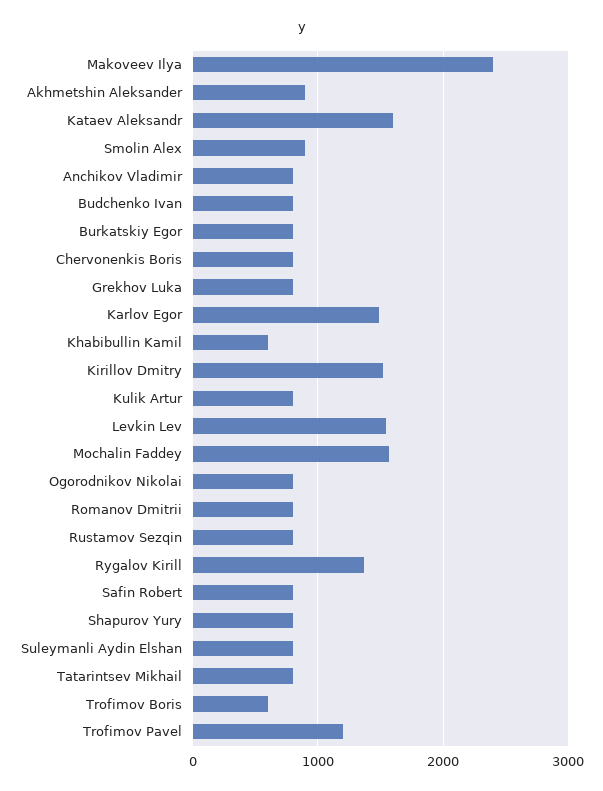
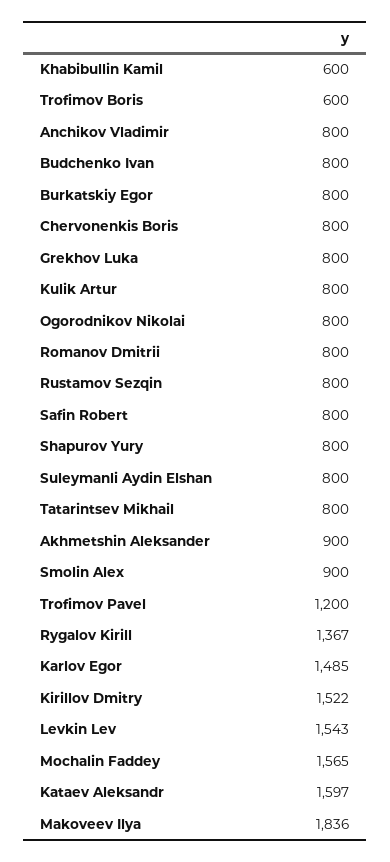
  {
-   "Makoveev Ilya": 2400,
+   "Makoveev Ilya": 1836,
    "Akhmetshin Aleksander": 900,
    "Kataev Aleksandr": 1597,
    "Smolin Alex": 900,
    "Anchikov Vladimir": 800,
    "Budchenko Ivan": 800,
    "Burkatskiy Egor": 800,
    "Chervonenkis Boris": 800,
    "Grekhov Luka": 800,
    "Karlov Egor": 1485,
    "Khabibullin Kamil": 600,
    "Kirillov Dmitry": 1522,
    "Kulik Artur": 800,
    "Levkin Lev": 1543,
    "Mochalin Faddey": 1565,
    "Ogorodnikov Nikolai": 800,
    "Romanov Dmitrii": 800,
    "Rustamov Sezqin": 800,
    "Rygalov Kirill": 1367,
    "Safin Robert": 800,
    "Shapurov Yury": 800,
    "Suleymanli Aydin Elshan": 800,
    "Tatarintsev Mikhail": 800,
    "Trofimov Boris": 600,
    "Trofimov Pavel": 1200
  }

